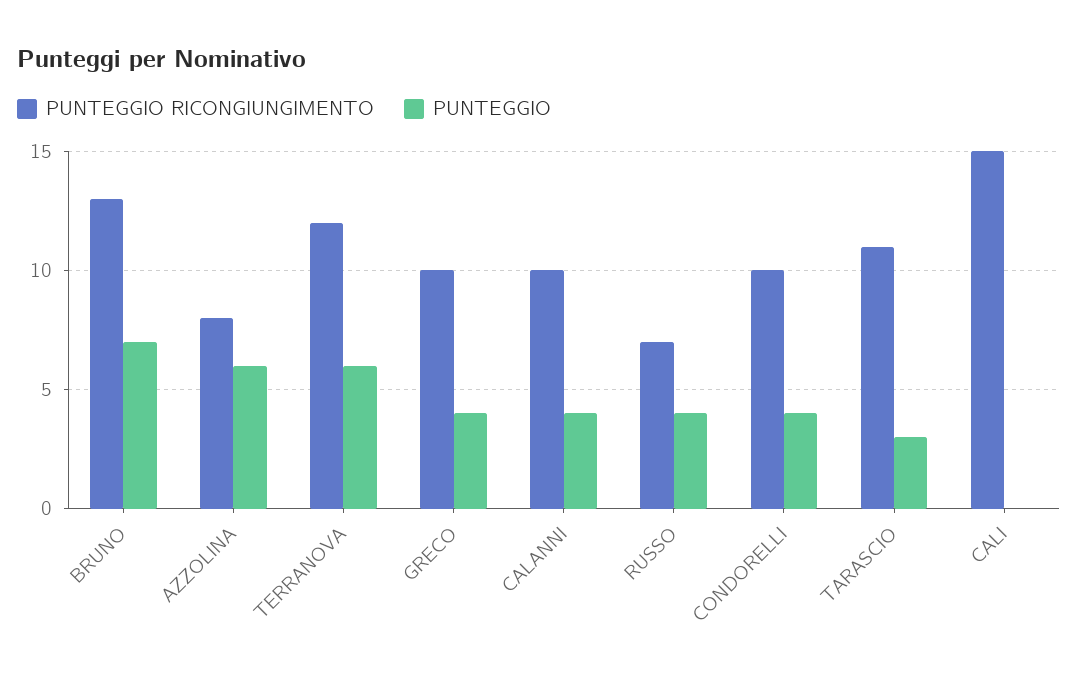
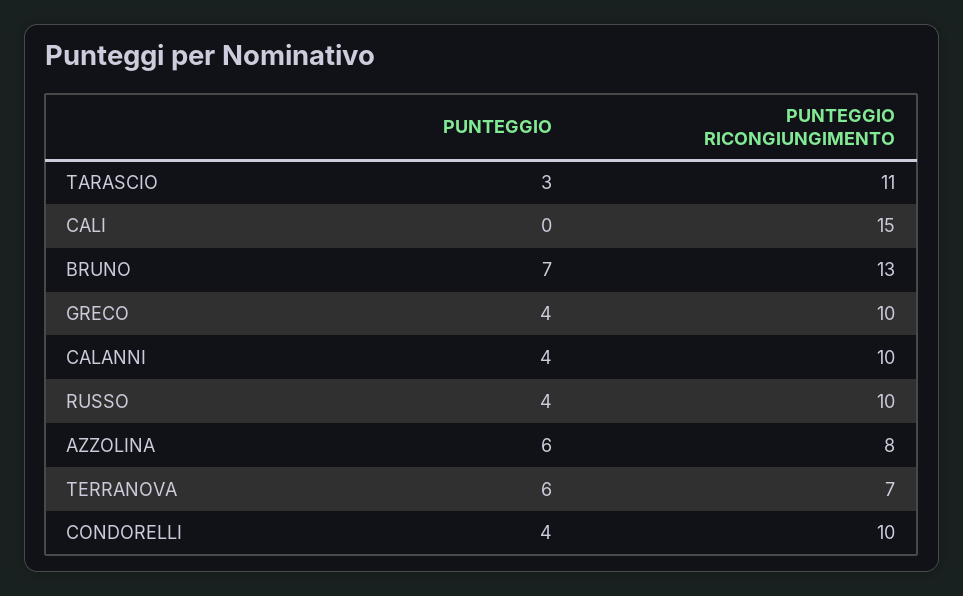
  {
    "PUNTEGGIO RICONGIUNGIMENTO": {
      "BRUNO": 13,
      "AZZOLINA": 8,
-     "TERRANOVA": 12,
+     "TERRANOVA": 7,
      "GRECO": 10,
      "CALANNI": 10,
-     "RUSSO": 7,
+     "RUSSO": 10,
      "CONDORELLI": 10,
      "TARASCIO": 11,
      "CALI": 15
    },
    "PUNTEGGIO": {
      "BRUNO": 7,
      "AZZOLINA": 6,
      "TERRANOVA": 6,
      "GRECO": 4,
      "CALANNI": 4,
      "RUSSO": 4,
      "CONDORELLI": 4,
      "TARASCIO": 3,
      "CALI": 0
    }
  }

